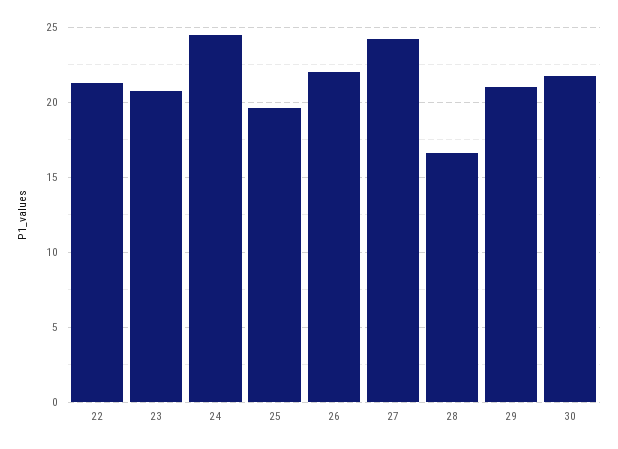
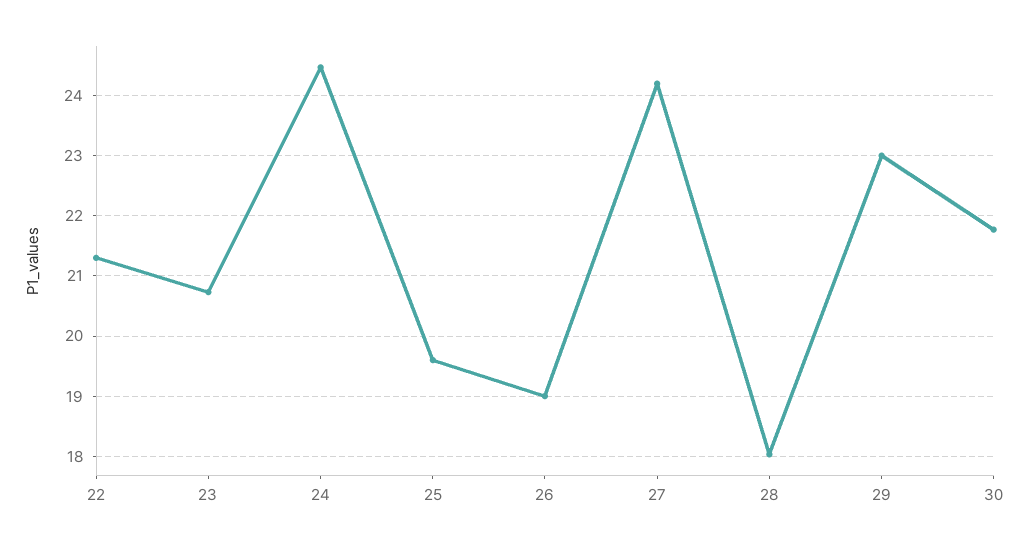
  {
    "22": 21.3,
    "23": 20.7,
    "24": 24.5,
    "25": 19.6,
-   "26": 22,
+   "26": 19,
    "27": 24.2,
-   "28": 16.5,
+   "28": 18,
-   "29": 21,
+   "29": 23,
    "30": 21.8
  }

